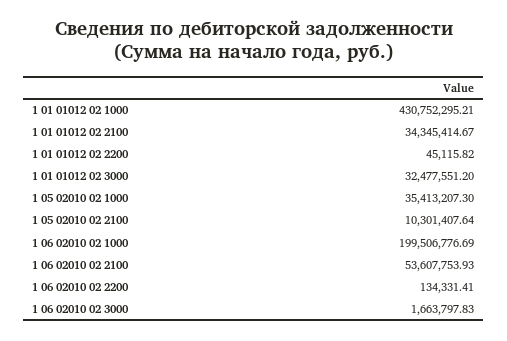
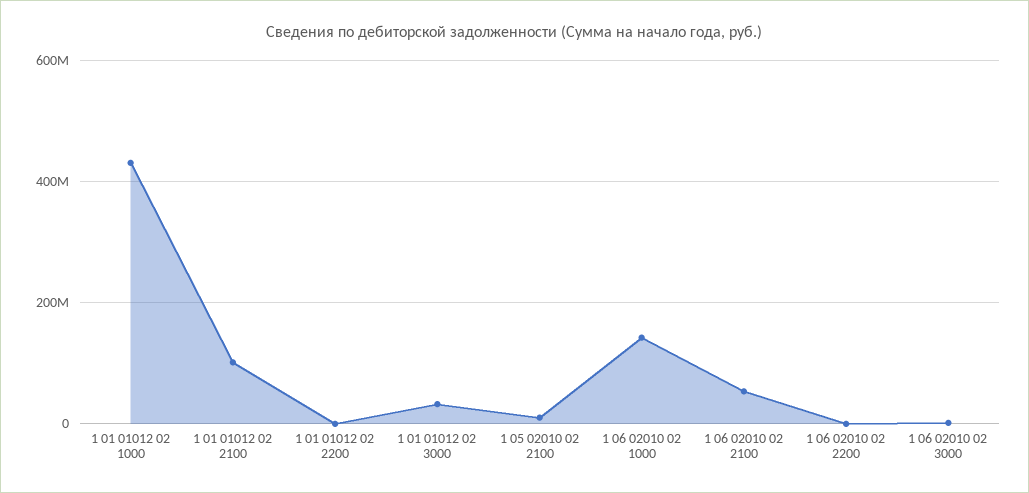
  {
    "1 01 01012 02 1000": 430752295.21,
-   "1 01 01012 02 2100": 34345414.67,
+   "1 01 01012 02 2100": 100000000,
    "1 01 01012 02 2200": 45115.82,
    "1 01 01012 02 3000": 32477551.2,
-   "1 05 02010 02 1000": 35413207.3,
    "1 05 02010 02 2100": 10301407.64,
-   "1 06 02010 02 1000": 199506776.69,
+   "1 06 02010 02 1000": 140000000,
    "1 06 02010 02 2100": 53607753.93,
    "1 06 02010 02 2200": 134331.41,
    "1 06 02010 02 3000": 1663797.83
  }

